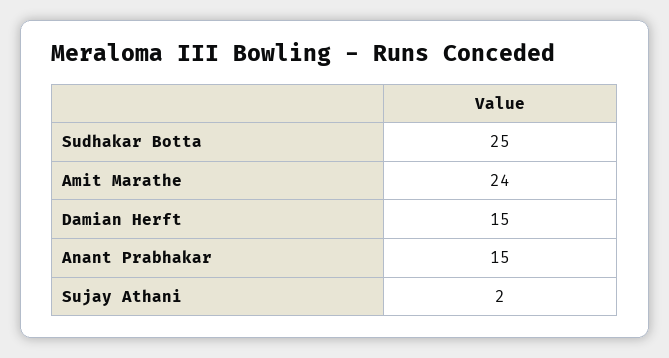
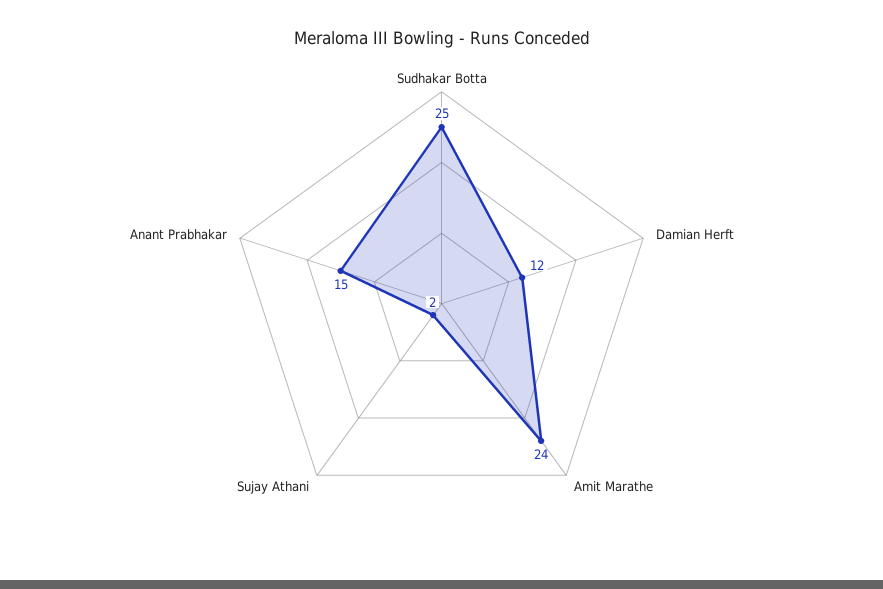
  {
    "Sudhakar Botta": 25,
    "Amit Marathe": 24,
-   "Damian Herft": 15,
+   "Damian Herft": 12,
    "Anant Prabhakar": 15,
    "Sujay Athani": 2
  }

